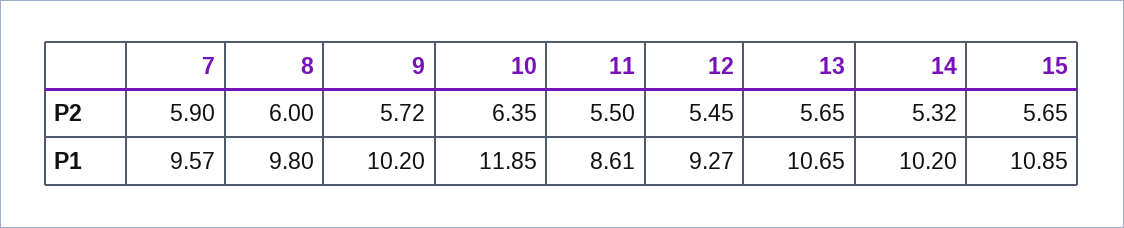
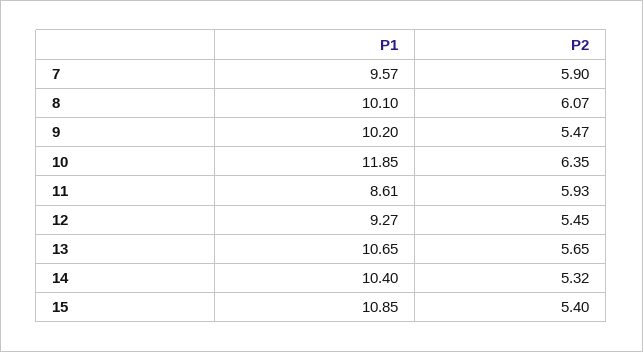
  {
    "7": {
      "P2": 5.9,
      "P1": 9.57
    },
    "8": {
-     "P2": 6,
+     "P2": 6.07,
-     "P1": 9.8
+     "P1": 10.1
    },
    "9": {
-     "P2": 5.72,
+     "P2": 5.47,
      "P1": 10.2
    },
    "10": {
      "P2": 6.35,
      "P1": 11.85
    },
    "11": {
-     "P2": 5.5,
+     "P2": 5.93,
      "P1": 8.61
    },
    "12": {
      "P2": 5.45,
      "P1": 9.27
    },
    "13": {
      "P2": 5.65,
      "P1": 10.65
    },
    "14": {
      "P2": 5.32,
-     "P1": 10.2
+     "P1": 10.4
    },
    "15": {
-     "P2": 5.65,
+     "P2": 5.4,
      "P1": 10.85
    }
  }

